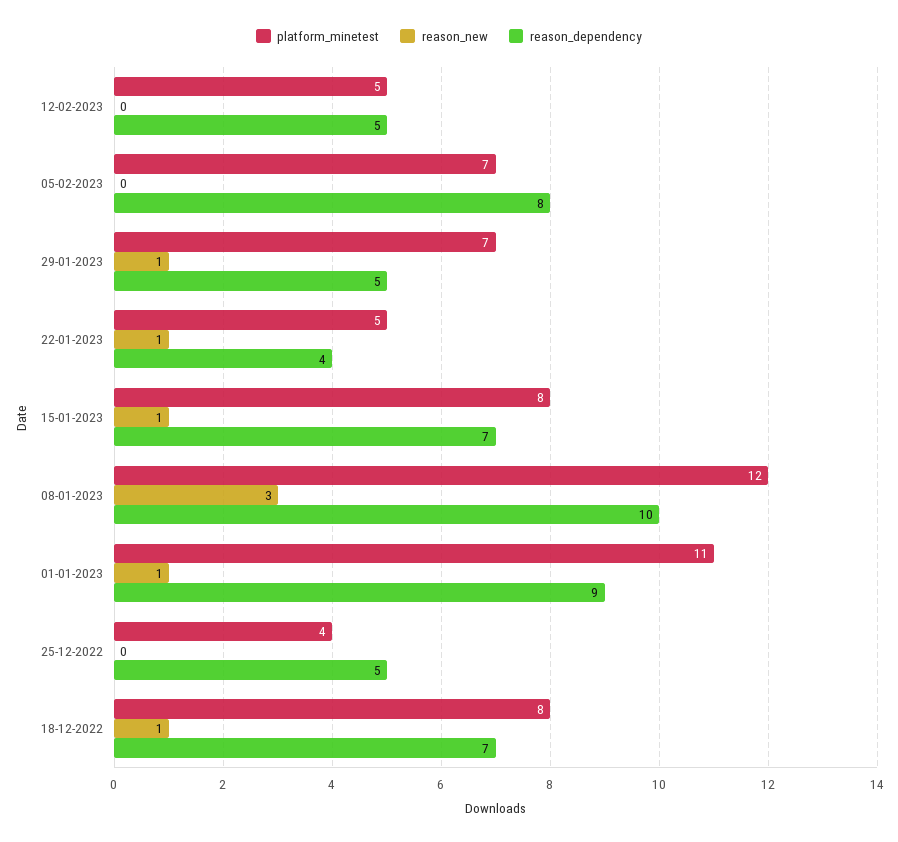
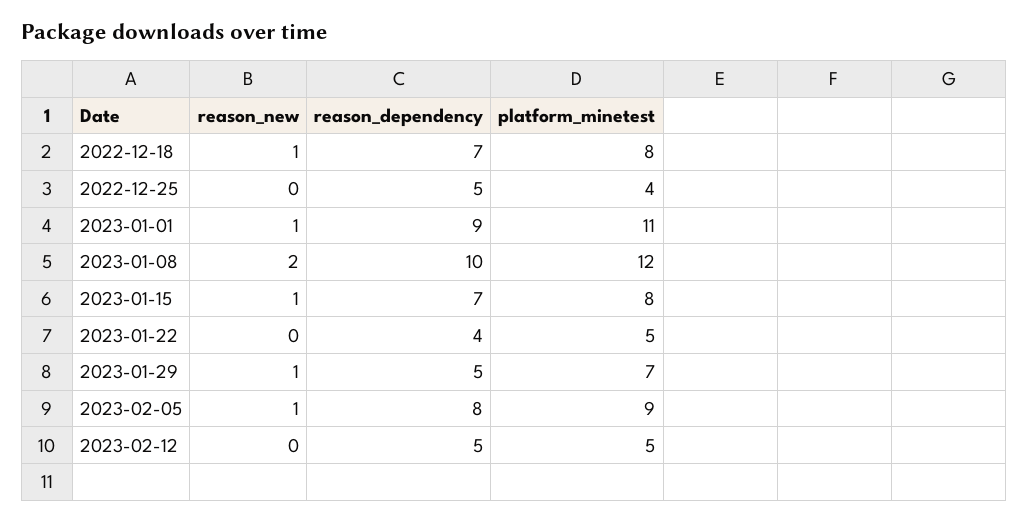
  {
    "platform_minetest": {
      "12-02-2023": 5,
-     "05-02-2023": 7,
+     "05-02-2023": 9,
      "29-01-2023": 7,
      "22-01-2023": 5,
      "15-01-2023": 8,
      "08-01-2023": 12,
      "01-01-2023": 11,
      "25-12-2022": 4,
      "18-12-2022": 8
    },
    "reason_new": {
      "12-02-2023": 0,
-     "05-02-2023": 0,
+     "05-02-2023": 1,
      "29-01-2023": 1,
-     "22-01-2023": 1,
+     "22-01-2023": 0,
      "15-01-2023": 1,
-     "08-01-2023": 3,
+     "08-01-2023": 2,
      "01-01-2023": 1,
      "25-12-2022": 0,
      "18-12-2022": 1
    },
    "reason_dependency": {
      "12-02-2023": 5,
      "05-02-2023": 8,
      "29-01-2023": 5,
      "22-01-2023": 4,
      "15-01-2023": 7,
      "08-01-2023": 10,
      "01-01-2023": 9,
      "25-12-2022": 5,
      "18-12-2022": 7
    }
  }

